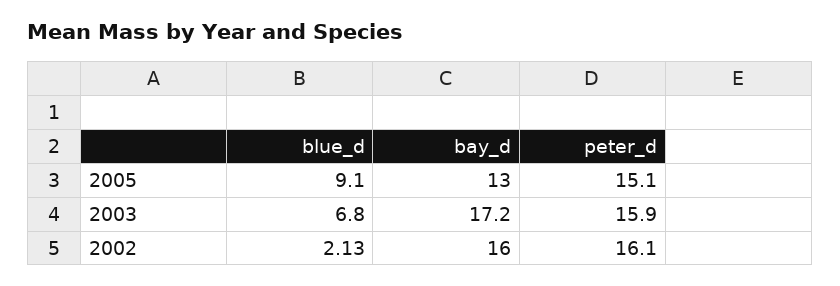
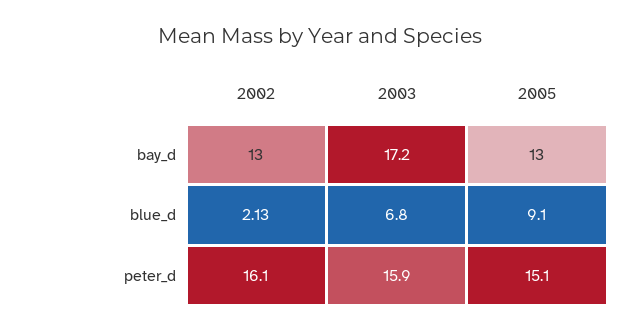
  {
    "blue_d": {
      "2005": 9.1,
      "2003": 6.8,
      "2002": 2.13
    },
    "bay_d": {
      "2005": 13,
      "2003": 17.2,
-     "2002": 16
+     "2002": 13
    },
    "peter_d": {
      "2005": 15.1,
      "2003": 15.9,
      "2002": 16.1
    }
  }

